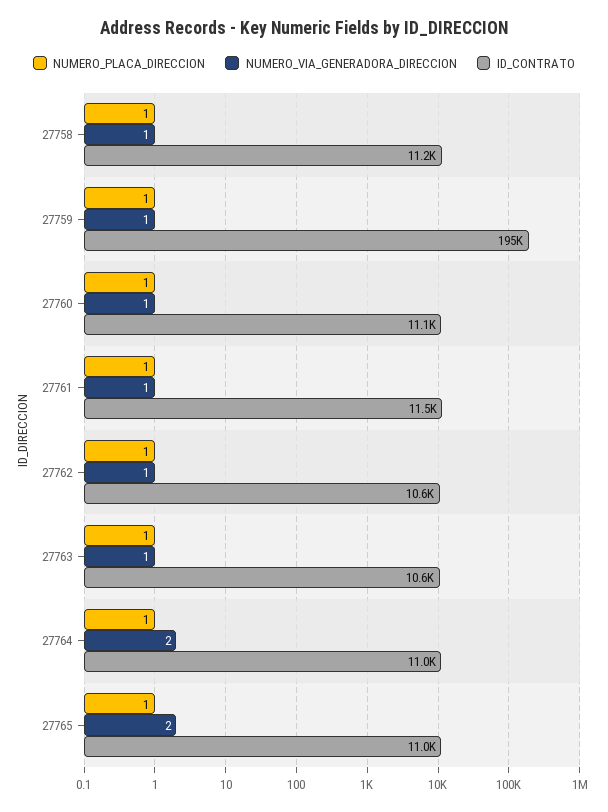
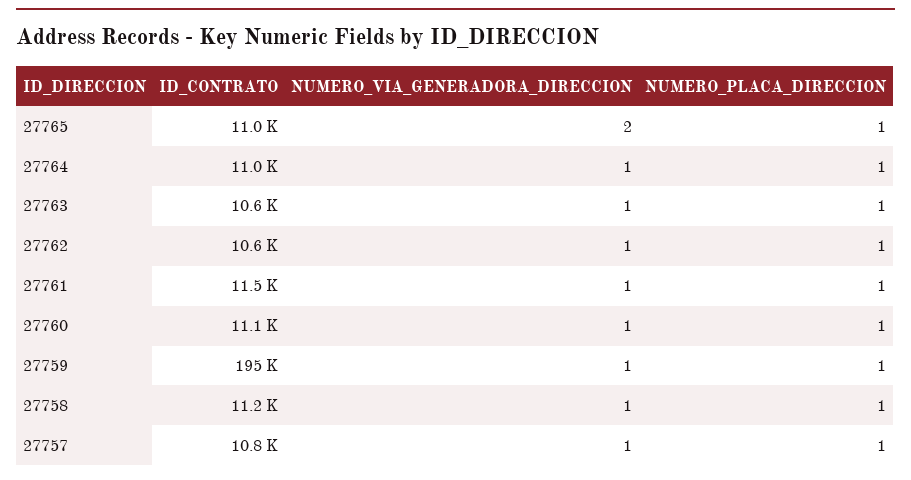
  {
    "NUMERO_PLACA_DIRECCION": {
      "27758": 1,
      "27759": 1,
      "27760": 1,
      "27761": 1,
      "27762": 1,
      "27763": 1,
      "27764": 1,
-     "27765": 1
+     "27765": 1,
+     "27757": 1
    },
    "NUMERO_VIA_GENERADORA_DIRECCION": {
      "27758": 1,
      "27759": 1,
      "27760": 1,
      "27761": 1,
      "27762": 1,
      "27763": 1,
-     "27764": 2,
+     "27764": 1,
-     "27765": 2
+     "27765": 2,
+     "27757": 1
    },
    "ID_CONTRATO": {
      "27758": 11200,
      "27759": 195000,
      "27760": 11100,
      "27761": 11500,
      "27762": 10600,
      "27763": 10600,
      "27764": 11000,
-     "27765": 11000
+     "27765": 11000,
+     "27757": 10800
    }
  }

